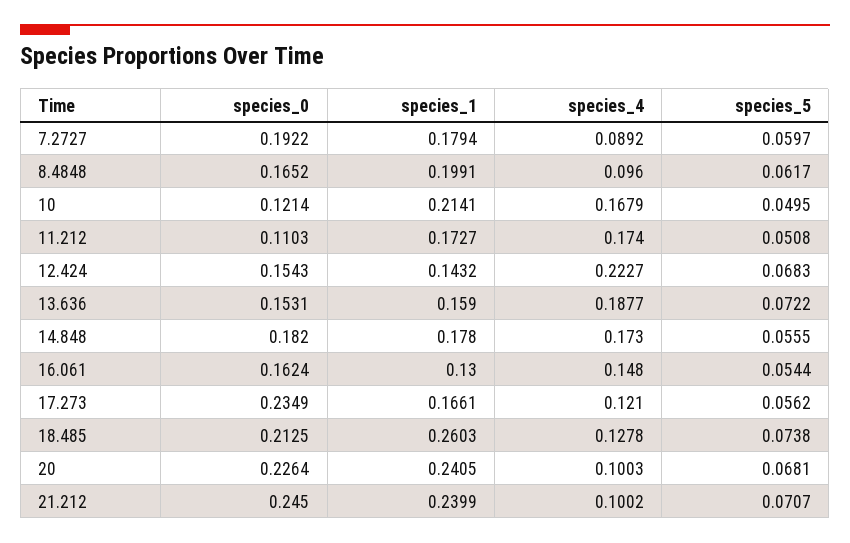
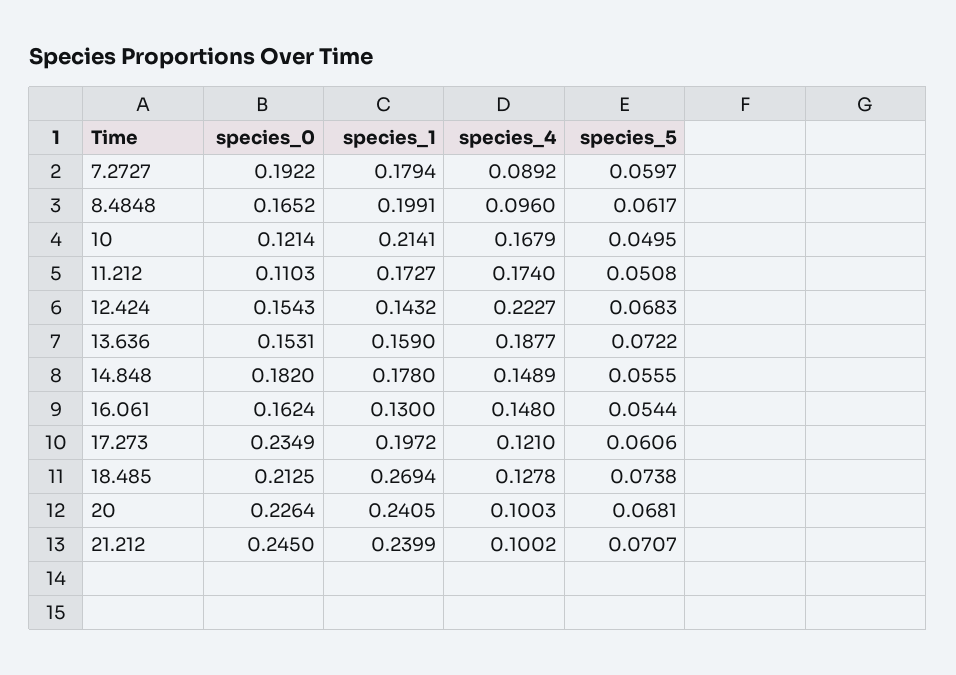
  {
    "species_0": {
      "7.2727": 0.1922,
      "8.4848": 0.1652,
      "10": 0.1214,
      "11.212": 0.1103,
      "12.424": 0.1543,
      "13.636": 0.1531,
      "14.848": 0.182,
      "16.061": 0.1624,
      "17.273": 0.2349,
      "18.485": 0.2125,
      "20": 0.2264,
      "21.212": 0.245
    },
    "species_1": {
      "7.2727": 0.1794,
      "8.4848": 0.1991,
      "10": 0.2141,
      "11.212": 0.1727,
      "12.424": 0.1432,
      "13.636": 0.159,
      "14.848": 0.178,
      "16.061": 0.13,
-     "17.273": 0.1661,
+     "17.273": 0.1972,
-     "18.485": 0.2603,
+     "18.485": 0.2694,
      "20": 0.2405,
      "21.212": 0.2399
    },
    "species_4": {
      "7.2727": 0.0892,
      "8.4848": 0.096,
      "10": 0.1679,
      "11.212": 0.174,
      "12.424": 0.2227,
      "13.636": 0.1877,
-     "14.848": 0.173,
+     "14.848": 0.1489,
      "16.061": 0.148,
      "17.273": 0.121,
      "18.485": 0.1278,
      "20": 0.1003,
      "21.212": 0.1002
    },
    "species_5": {
      "7.2727": 0.0597,
      "8.4848": 0.0617,
      "10": 0.0495,
      "11.212": 0.0508,
      "12.424": 0.0683,
      "13.636": 0.0722,
      "14.848": 0.0555,
      "16.061": 0.0544,
-     "17.273": 0.0562,
+     "17.273": 0.0606,
      "18.485": 0.0738,
      "20": 0.0681,
      "21.212": 0.0707
    }
  }

